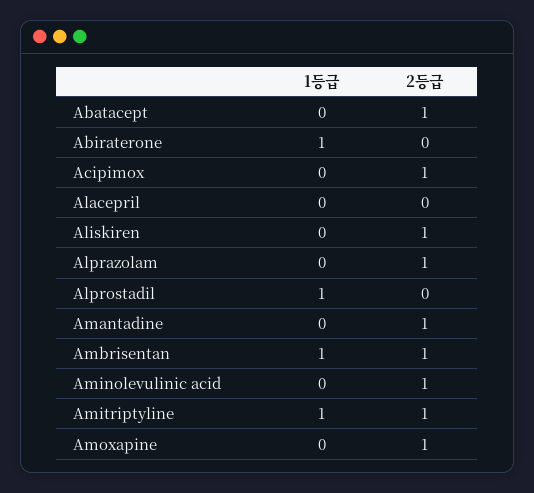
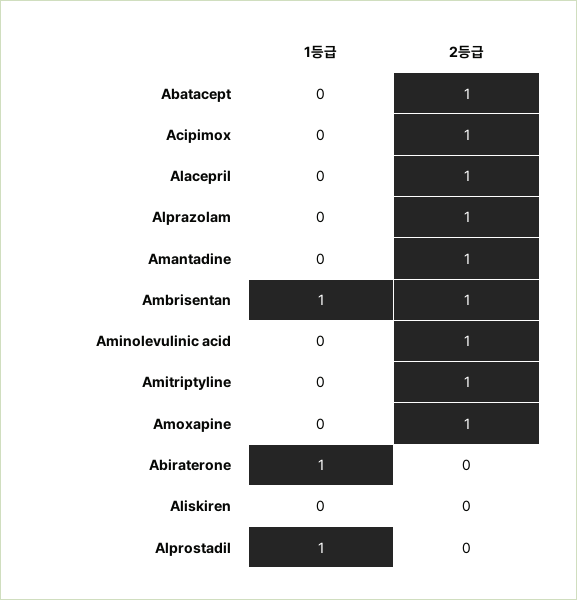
  {
    "1등급": {
      "Abatacept": 0,
      "Abiraterone": 1,
      "Acipimox": 0,
      "Alacepril": 0,
      "Aliskiren": 0,
      "Alprazolam": 0,
      "Alprostadil": 1,
      "Amantadine": 0,
      "Ambrisentan": 1,
      "Aminolevulinic acid": 0,
-     "Amitriptyline": 1,
+     "Amitriptyline": 0,
      "Amoxapine": 0
    },
    "2등급": {
      "Abatacept": 1,
      "Abiraterone": 0,
      "Acipimox": 1,
-     "Alacepril": 0,
+     "Alacepril": 1,
-     "Aliskiren": 1,
+     "Aliskiren": 0,
      "Alprazolam": 1,
      "Alprostadil": 0,
      "Amantadine": 1,
      "Ambrisentan": 1,
      "Aminolevulinic acid": 1,
      "Amitriptyline": 1,
      "Amoxapine": 1
    }
  }

